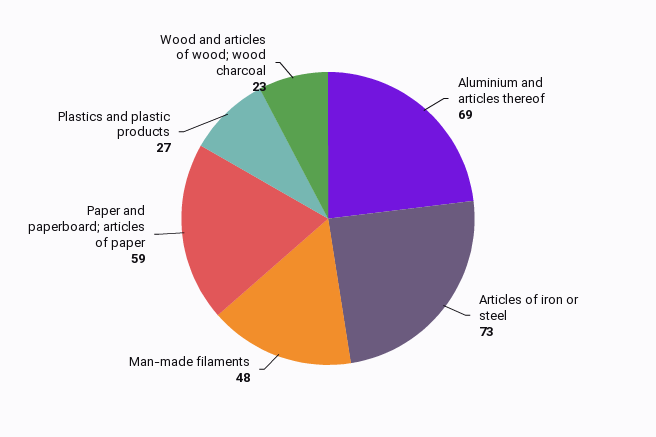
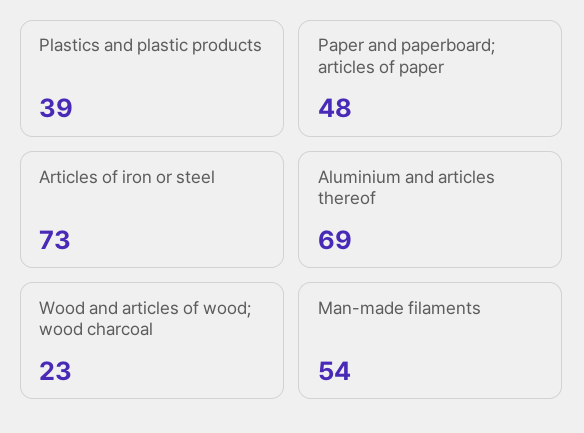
  {
    "Aluminium and articles thereof": 69,
    "Articles of iron or steel": 73,
-   "Man-made filaments": 48,
+   "Man-made filaments": 54,
-   "Paper and paperboard; articles of paper": 59,
+   "Paper and paperboard; articles of paper": 48,
-   "Plastics and plastic products": 27,
+   "Plastics and plastic products": 39,
    "Wood and articles of wood; wood charcoal": 23
  }

